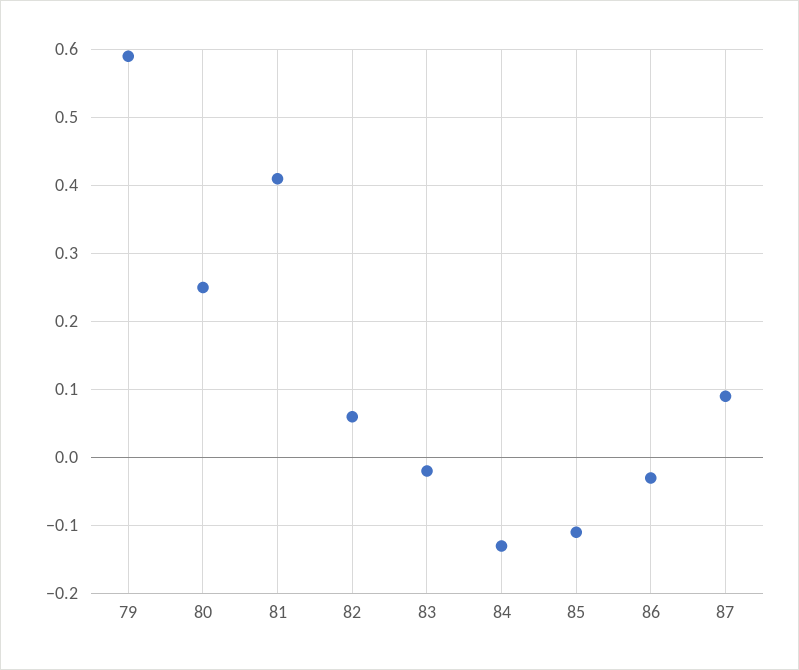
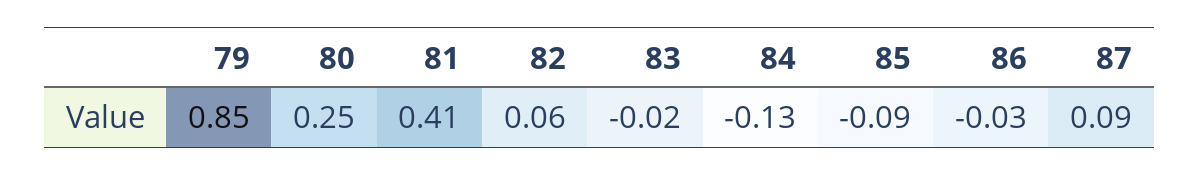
  {
-   "79": 0.59,
+   "79": 0.85,
    "80": 0.25,
    "81": 0.41,
    "82": 0.06,
    "83": -0.02,
    "84": -0.13,
-   "85": -0.11,
+   "85": -0.09,
    "86": -0.03,
    "87": 0.09
  }

